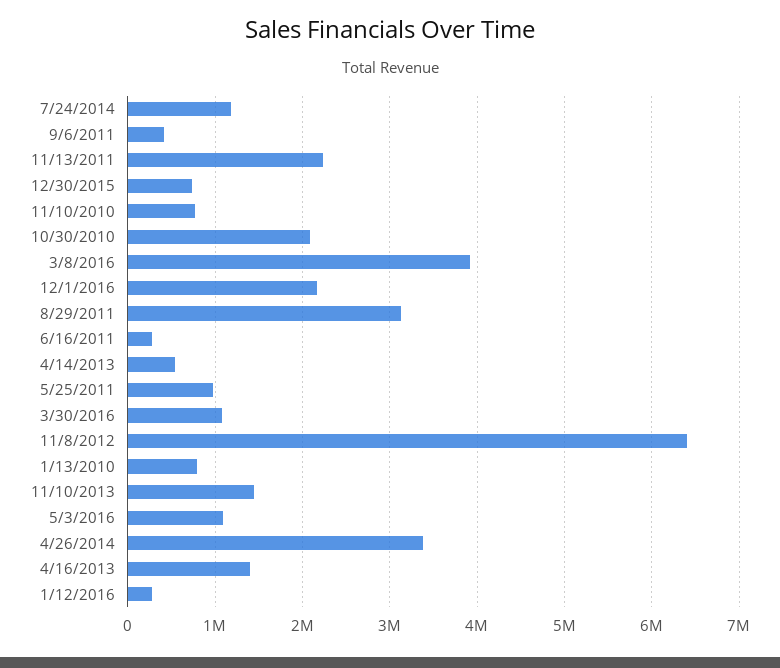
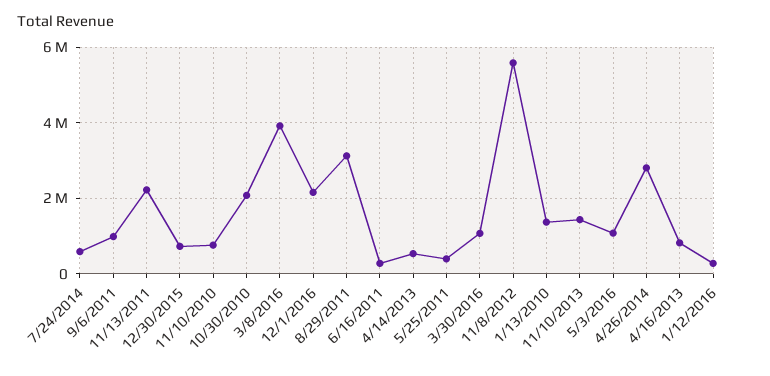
  {
-   "7/24/2014": 1200000,
+   "7/24/2014": 600000,
-   "9/6/2011": 400000,
+   "9/6/2011": 1000000,
    "11/13/2011": 2200000,
    "12/30/2015": 700000,
    "11/10/2010": 800000,
    "10/30/2010": 2100000,
    "3/8/2016": 3900000,
    "12/1/2016": 2200000,
    "8/29/2011": 3100000,
    "6/16/2011": 300000,
    "4/14/2013": 500000,
-   "5/25/2011": 1000000,
+   "5/25/2011": 400000,
    "3/30/2016": 1100000,
-   "11/8/2012": 6400000,
+   "11/8/2012": 5600000,
-   "1/13/2010": 800000,
+   "1/13/2010": 1400000,
    "11/10/2013": 1400000,
    "5/3/2016": 1100000,
-   "4/26/2014": 3400000,
+   "4/26/2014": 2800000,
-   "4/16/2013": 1400000,
+   "4/16/2013": 800000,
    "1/12/2016": 300000
  }

